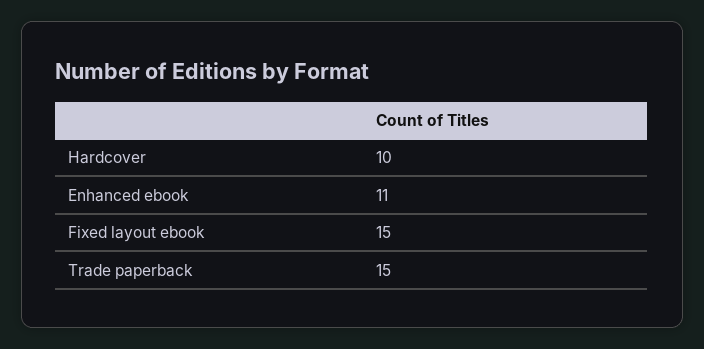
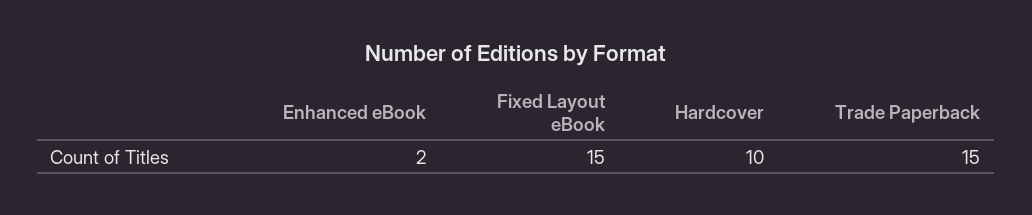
  {
    "Hardcover": 10,
-   "Enhanced ebook": 11,
+   "Enhanced ebook": 2,
    "Fixed layout ebook": 15,
    "Trade paperback": 15
  }

